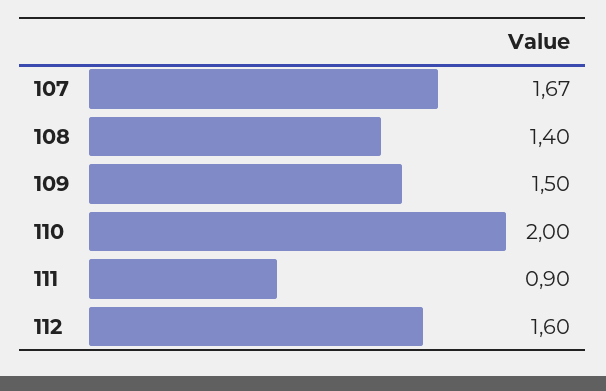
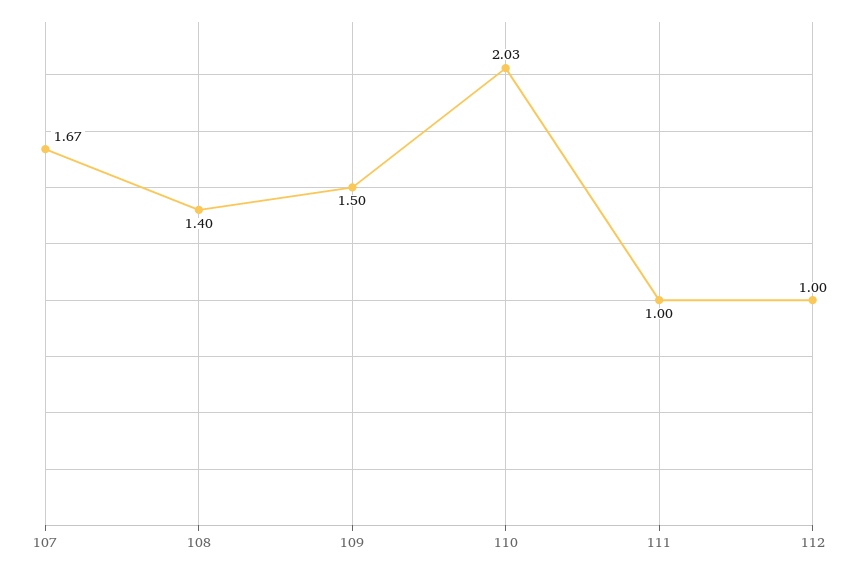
  {
    "107": 1.67,
    "108": 1.4,
    "109": 1.5,
-   "110": 2,
+   "110": 2.03,
-   "111": 0.9,
+   "111": 1,
-   "112": 1.6
+   "112": 1
  }

